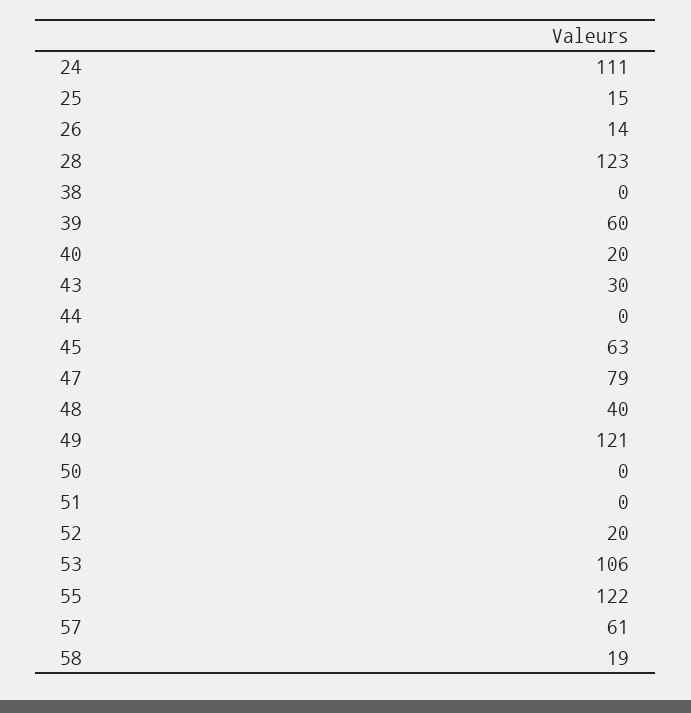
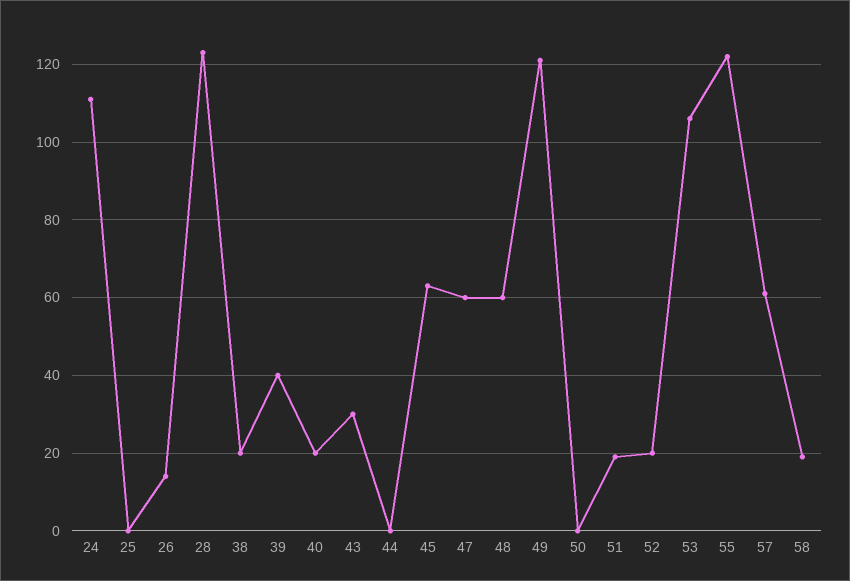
  {
    "24": 111,
-   "25": 15,
+   "25": 0,
    "26": 14,
    "28": 123,
-   "38": 0,
+   "38": 20,
-   "39": 60,
+   "39": 40,
    "40": 20,
    "43": 30,
    "44": 0,
    "45": 63,
-   "47": 79,
+   "47": 60,
-   "48": 40,
+   "48": 60,
    "49": 121,
    "50": 0,
-   "51": 0,
+   "51": 20,
    "52": 20,
    "53": 106,
    "55": 122,
    "57": 61,
    "58": 19
  }

